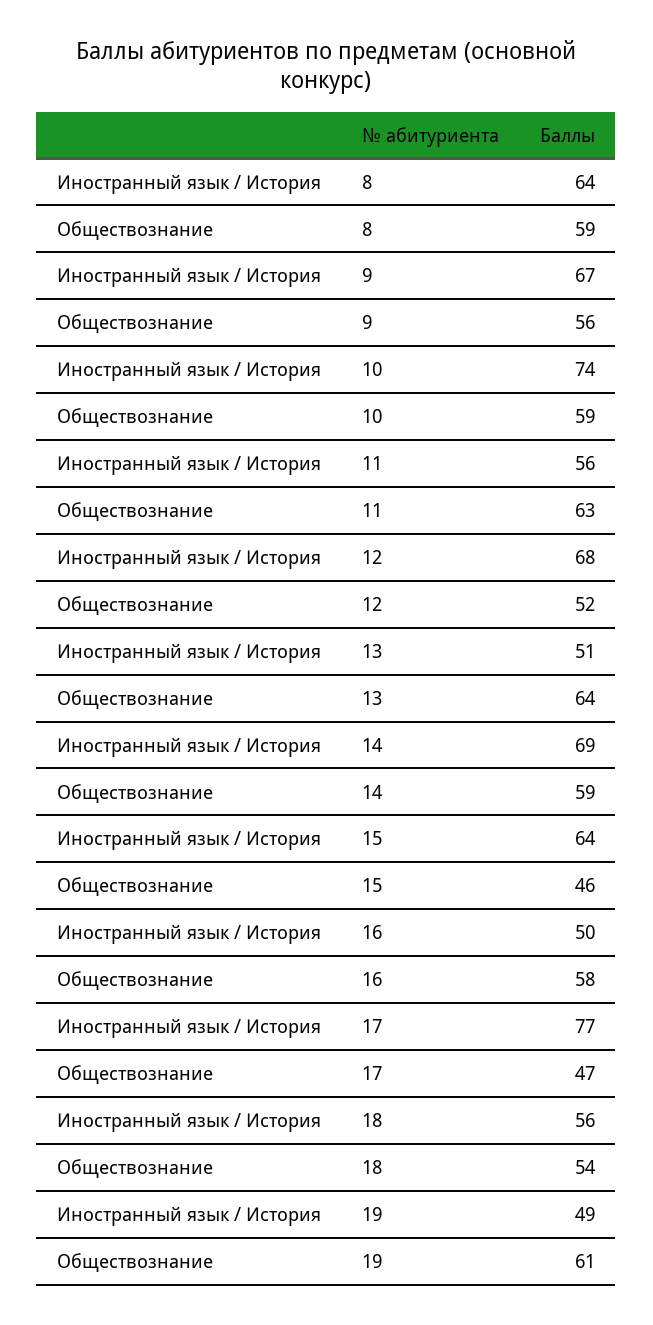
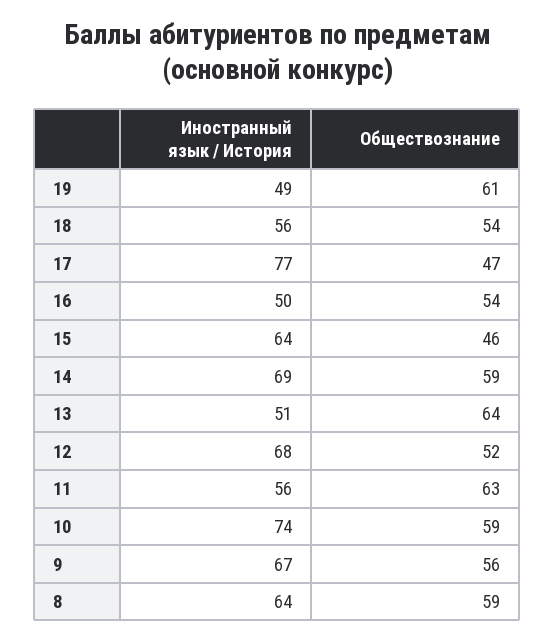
  {
    "Иностранный язык / История": {
      "8": 64,
      "9": 67,
      "10": 74,
      "11": 56,
      "12": 68,
      "13": 51,
      "14": 69,
      "15": 64,
      "16": 50,
      "17": 77,
      "18": 56,
      "19": 49
    },
    "Обществознание": {
      "8": 59,
      "9": 56,
      "10": 59,
      "11": 63,
      "12": 52,
      "13": 64,
      "14": 59,
      "15": 46,
-     "16": 58,
+     "16": 54,
      "17": 47,
      "18": 54,
      "19": 61
    }
  }

